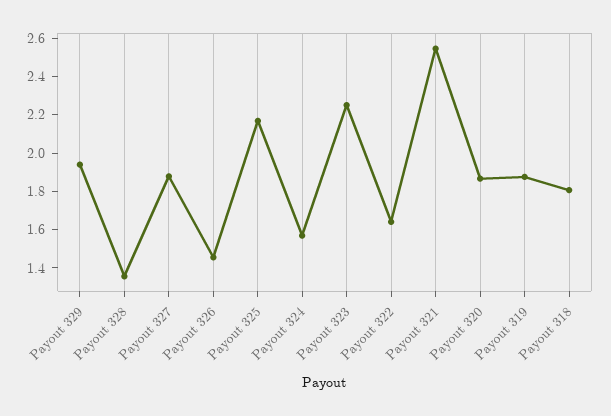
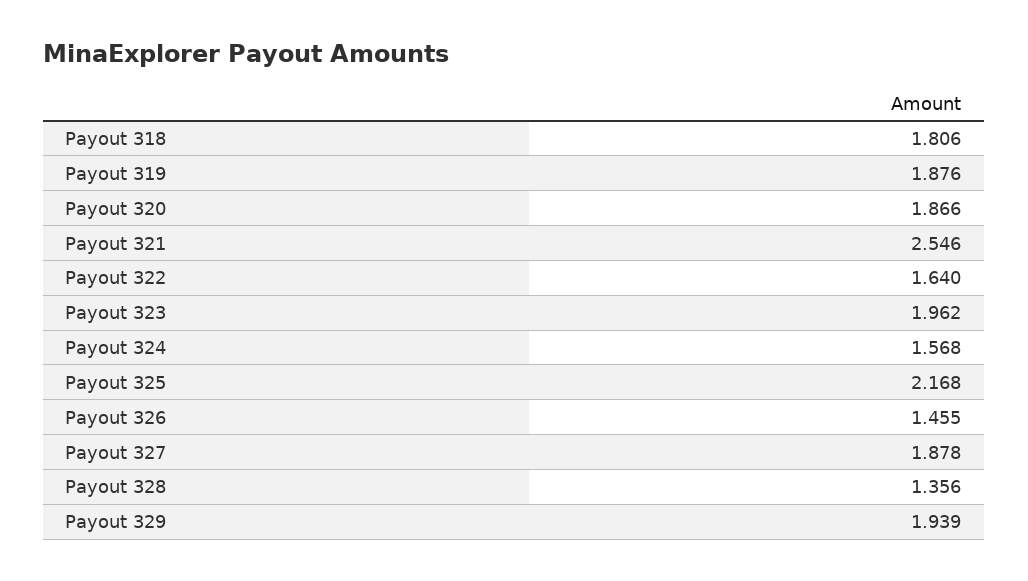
  {
    "Payout 329": 1.939,
    "Payout 328": 1.356,
    "Payout 327": 1.878,
    "Payout 326": 1.455,
    "Payout 325": 2.168,
    "Payout 324": 1.568,
-   "Payout 323": 2.25,
+   "Payout 323": 1.962,
    "Payout 322": 1.64,
    "Payout 321": 2.546,
    "Payout 320": 1.866,
    "Payout 319": 1.876,
    "Payout 318": 1.806
  }

